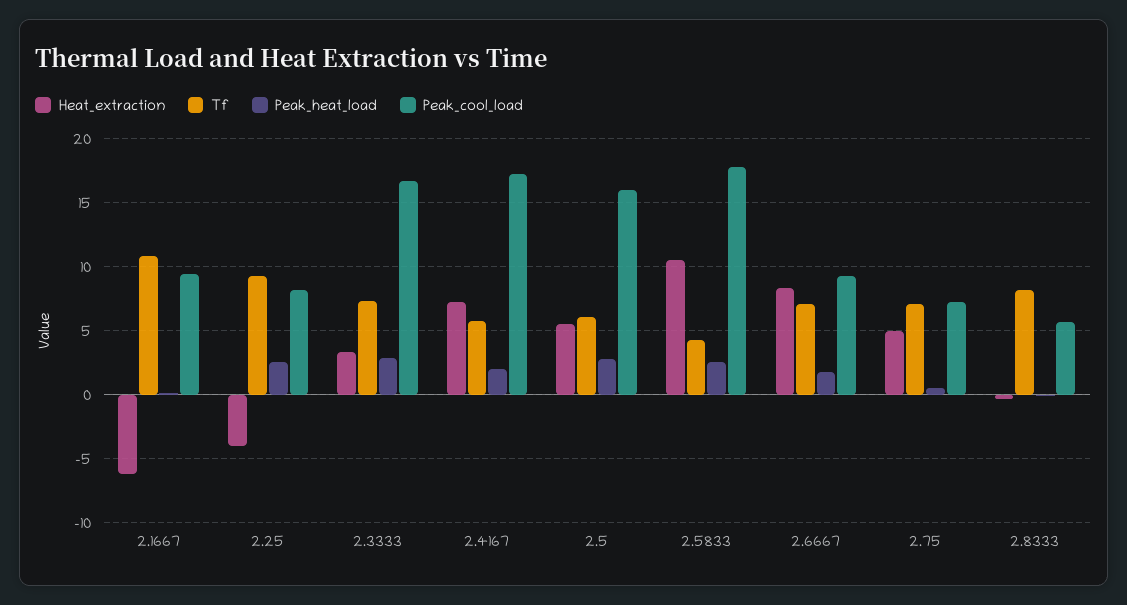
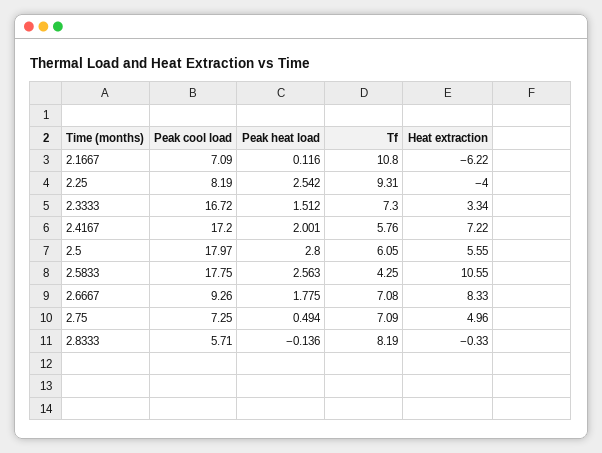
  {
    "Heat_extraction": {
      "2.1667": -6.22,
      "2.25": -4,
      "2.3333": 3.34,
      "2.4167": 7.22,
      "2.5": 5.55,
      "2.5833": 10.55,
      "2.6667": 8.33,
      "2.75": 4.96,
      "2.8333": -0.33
    },
    "Tf": {
      "2.1667": 10.8,
      "2.25": 9.31,
      "2.3333": 7.3,
      "2.4167": 5.76,
      "2.5": 6.05,
      "2.5833": 4.25,
      "2.6667": 7.08,
      "2.75": 7.09,
      "2.8333": 8.19
    },
    "Peak_heat_load": {
      "2.1667": 0.116,
      "2.25": 2.542,
-     "2.3333": 3,
+     "2.3333": 1.512,
      "2.4167": 2.001,
      "2.5": 2.8,
      "2.5833": 2.563,
      "2.6667": 1.775,
      "2.75": 0.494,
      "2.8333": -0.136
    },
    "Peak_cool_load": {
-     "2.1667": 9.5,
+     "2.1667": 7.09,
      "2.25": 8.19,
      "2.3333": 16.72,
      "2.4167": 17.2,
-     "2.5": 16,
+     "2.5": 17.97,
      "2.5833": 17.75,
      "2.6667": 9.26,
      "2.75": 7.25,
      "2.8333": 5.71
    }
  }

